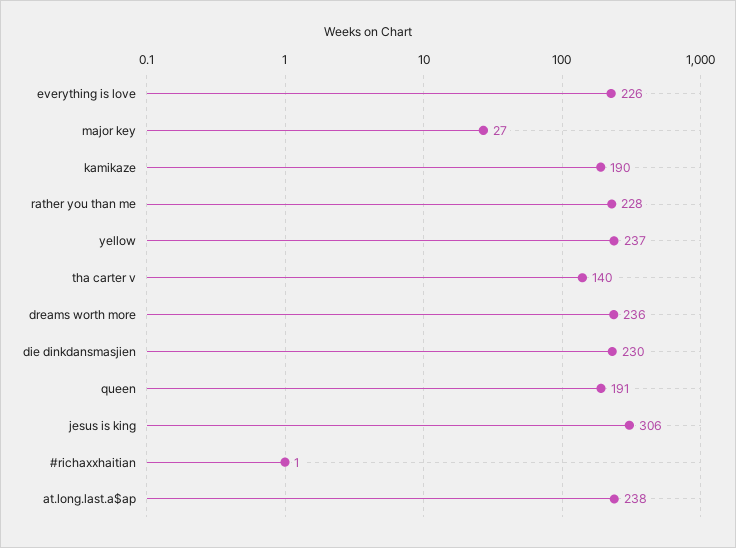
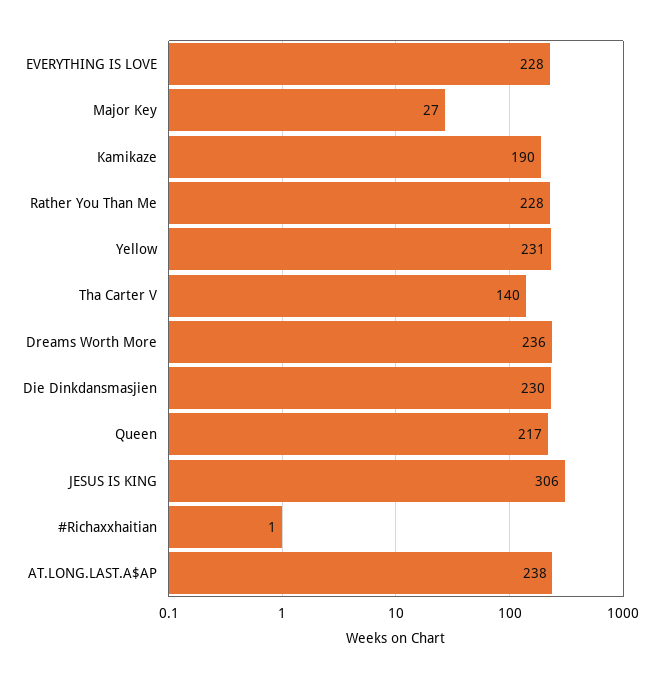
  {
-   "everything is love": 226,
+   "everything is love": 228,
    "major key": 27,
    "kamikaze": 190,
    "rather you than me": 228,
-   "yellow": 237,
+   "yellow": 231,
    "tha carter v": 140,
    "dreams worth more": 236,
    "die dinkdansmasjien": 230,
-   "queen": 191,
+   "queen": 217,
    "jesus is king": 306,
    "#richaxxhaitian": 1,
    "at.long.last.a$ap": 238
  }

